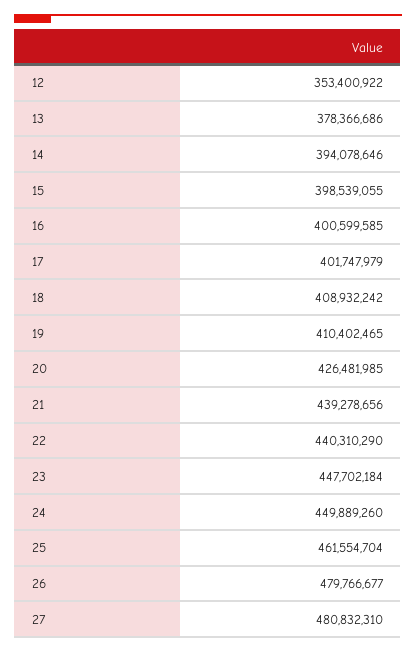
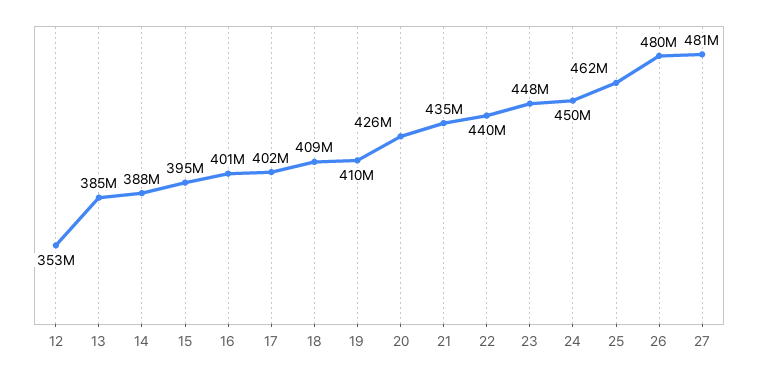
  {
    "12": 353400922,
-   "13": 378366686,
+   "13": 385000000,
-   "14": 394078646,
+   "14": 388000000,
-   "15": 398539055,
+   "15": 395000000,
    "16": 400599585,
    "17": 401747979,
    "18": 408932242,
    "19": 410402465,
    "20": 426481985,
-   "21": 439278656,
+   "21": 435000000,
    "22": 440310290,
    "23": 447702184,
    "24": 449889260,
    "25": 461554704,
    "26": 479766677,
    "27": 480832310
  }

